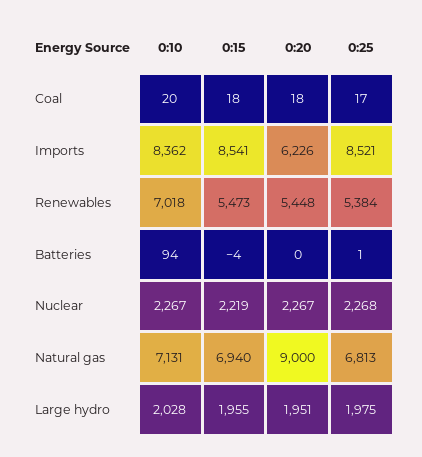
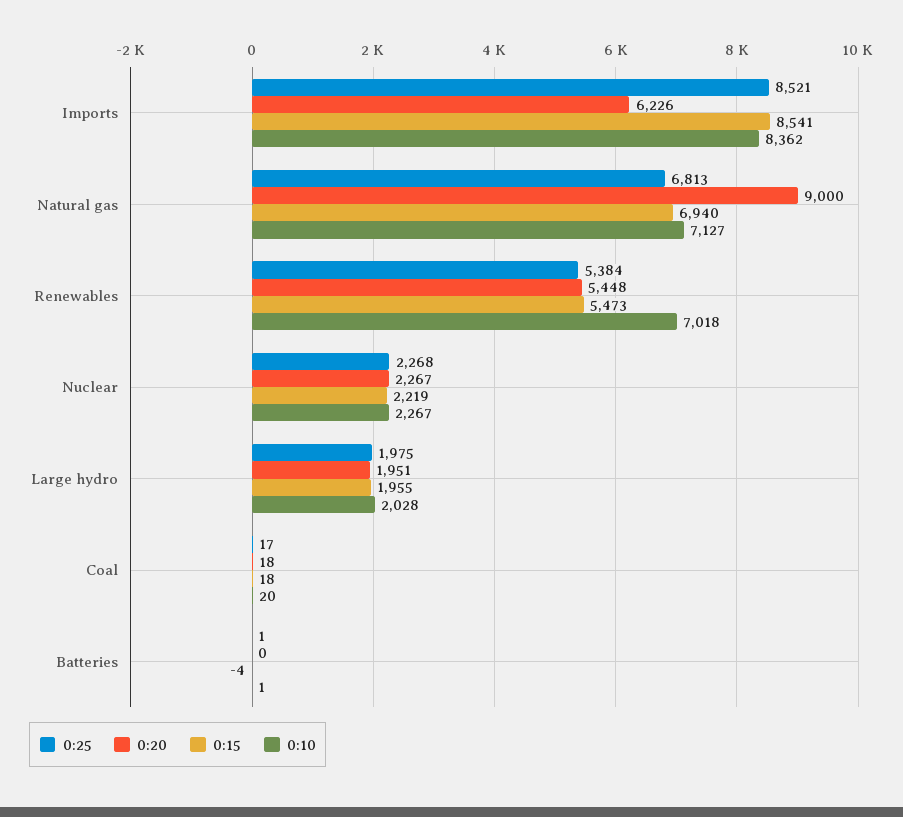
  {
    "0:10": {
      "Coal": 20,
      "Imports": 8362,
      "Renewables": 7018,
-     "Batteries": 94,
+     "Batteries": 1,
      "Nuclear": 2267,
-     "Natural gas": 7131,
+     "Natural gas": 7127,
      "Large hydro": 2028
    },
    "0:15": {
      "Coal": 18,
      "Imports": 8541,
      "Renewables": 5473,
      "Batteries": -4,
      "Nuclear": 2219,
      "Natural gas": 6940,
      "Large hydro": 1955
    },
    "0:20": {
      "Coal": 18,
      "Imports": 6226,
      "Renewables": 5448,
      "Batteries": 0,
      "Nuclear": 2267,
      "Natural gas": 9000,
      "Large hydro": 1951
    },
    "0:25": {
      "Coal": 17,
      "Imports": 8521,
      "Renewables": 5384,
      "Batteries": 1,
      "Nuclear": 2268,
      "Natural gas": 6813,
      "Large hydro": 1975
    }
  }

